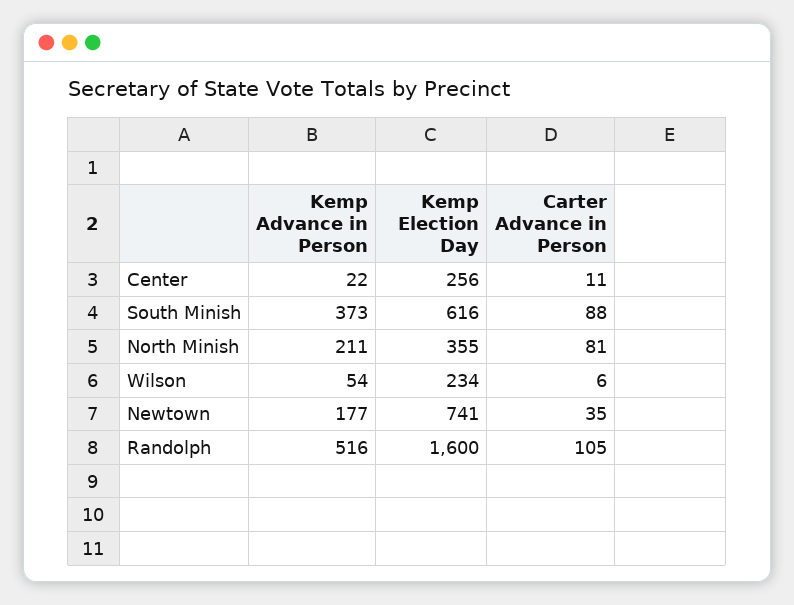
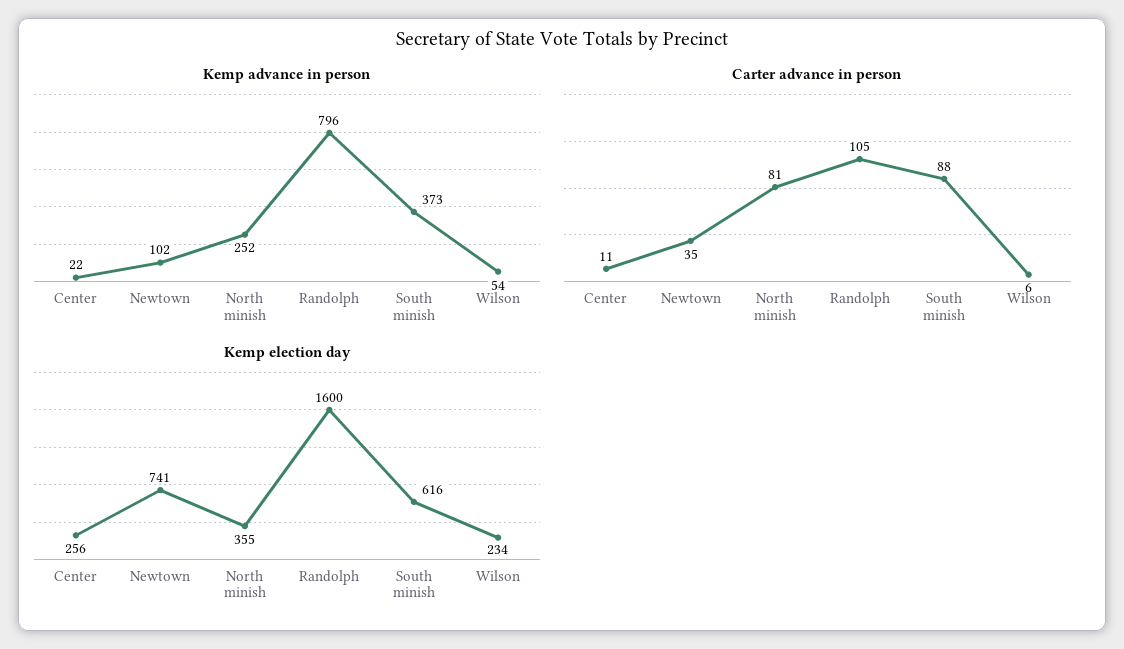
  {
    "Kemp Advance in Person": {
      "Center": 22,
      "South Minish": 373,
-     "North Minish": 211,
+     "North Minish": 252,
      "Wilson": 54,
-     "Newtown": 177,
+     "Newtown": 102,
-     "Randolph": 516
+     "Randolph": 796
    },
    "Kemp Election Day": {
      "Center": 256,
      "South Minish": 616,
      "North Minish": 355,
      "Wilson": 234,
      "Newtown": 741,
      "Randolph": 1600
    },
    "Carter Advance in Person": {
      "Center": 11,
      "South Minish": 88,
      "North Minish": 81,
      "Wilson": 6,
      "Newtown": 35,
      "Randolph": 105
    }
  }

